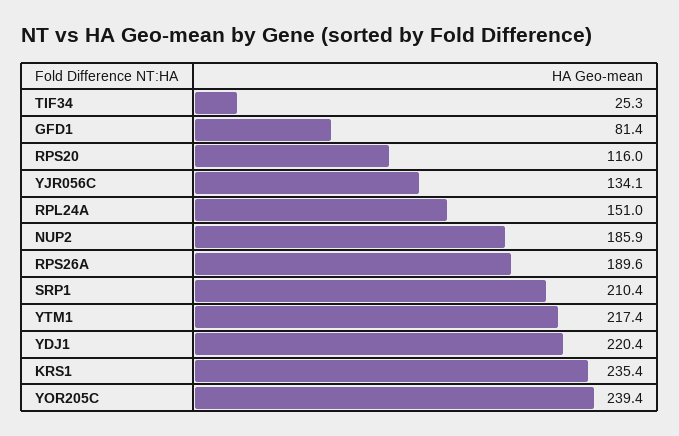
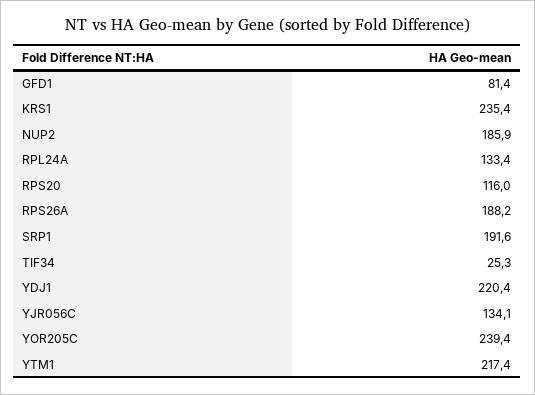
  {
    "TIF34": 25.3,
    "GFD1": 81.4,
    "RPS20": 116,
    "YJR056C": 134.1,
-   "RPL24A": 151,
+   "RPL24A": 133.4,
    "NUP2": 185.9,
-   "RPS26A": 189.6,
+   "RPS26A": 188.2,
-   "SRP1": 210.4,
+   "SRP1": 191.6,
    "YTM1": 217.4,
    "YDJ1": 220.4,
    "KRS1": 235.4,
    "YOR205C": 239.4
  }

